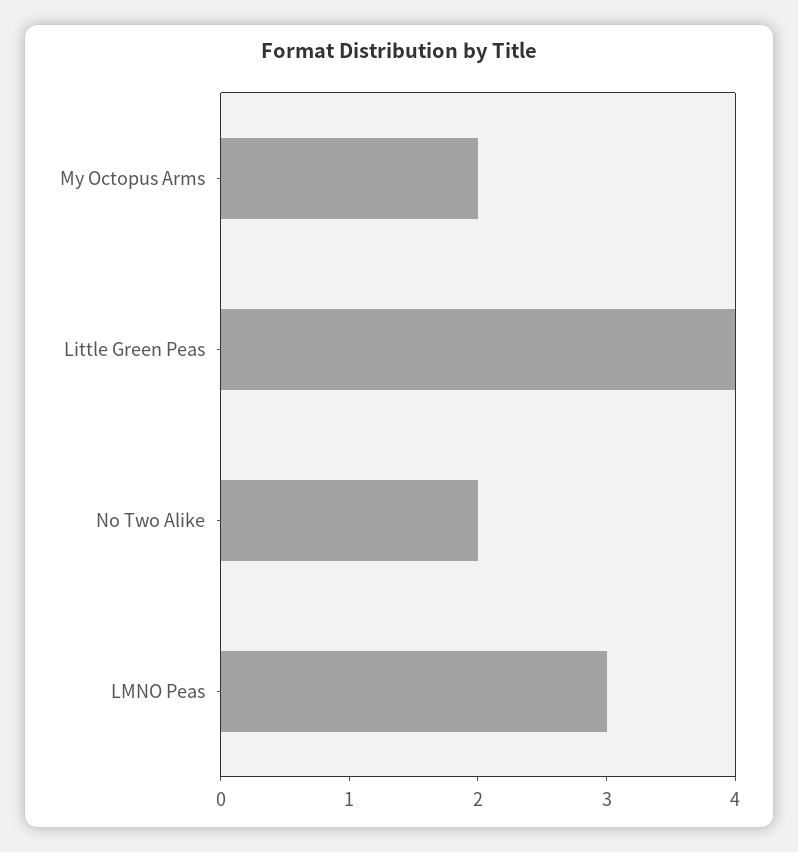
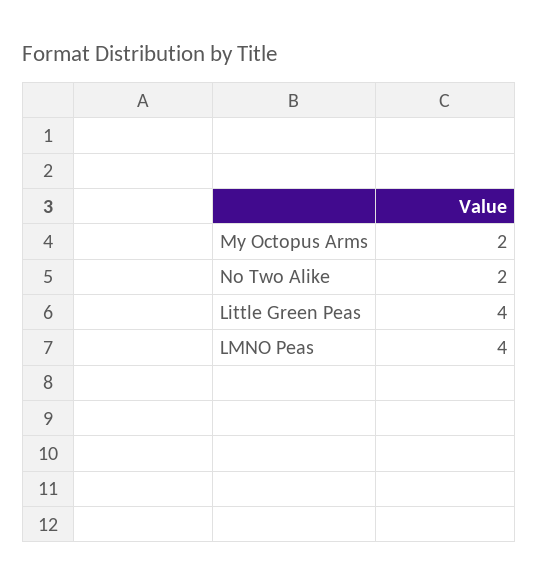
  {
    "My Octopus Arms": 2,
    "Little Green Peas": 4,
    "No Two Alike": 2,
-   "LMNO Peas": 3
+   "LMNO Peas": 4
  }

